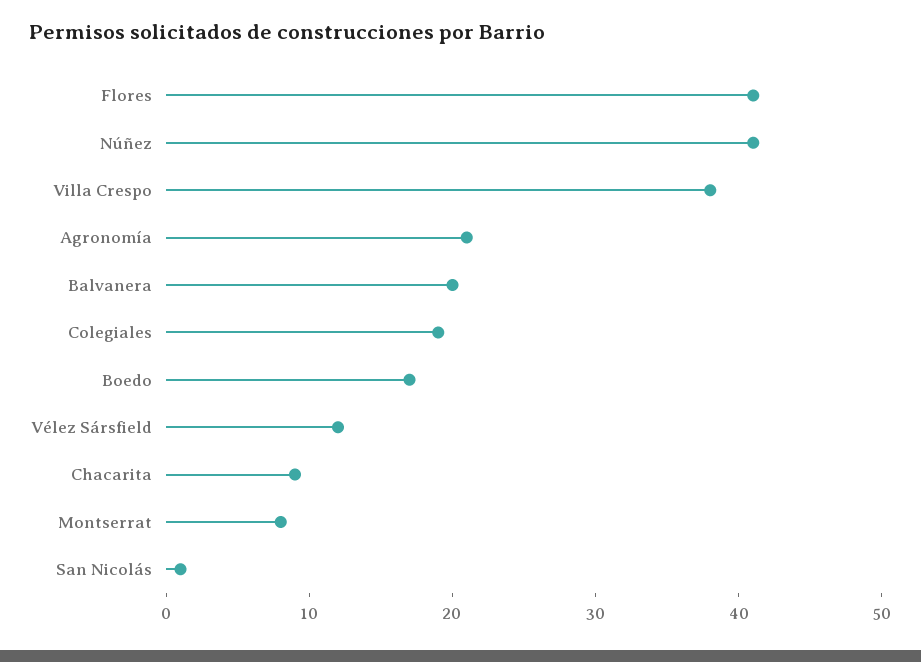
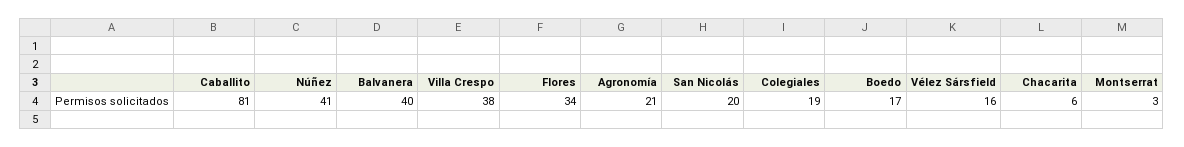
  {
-   "Flores": 41,
+   "Flores": 34,
    "Núñez": 41,
    "Villa Crespo": 38,
    "Agronomía": 21,
-   "Balvanera": 20,
+   "Balvanera": 40,
    "Colegiales": 19,
    "Boedo": 17,
-   "Vélez Sársfield": 12,
+   "Vélez Sársfield": 16,
-   "Chacarita": 9,
+   "Chacarita": 6,
-   "Montserrat": 8,
+   "Montserrat": 3,
-   "San Nicolás": 1
+   "San Nicolás": 20,
+   "Caballito": 81
  }

